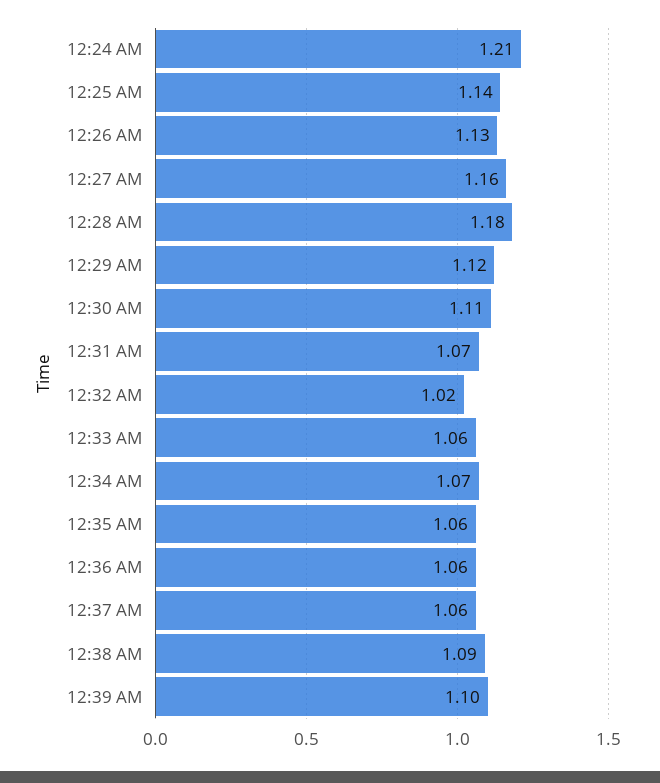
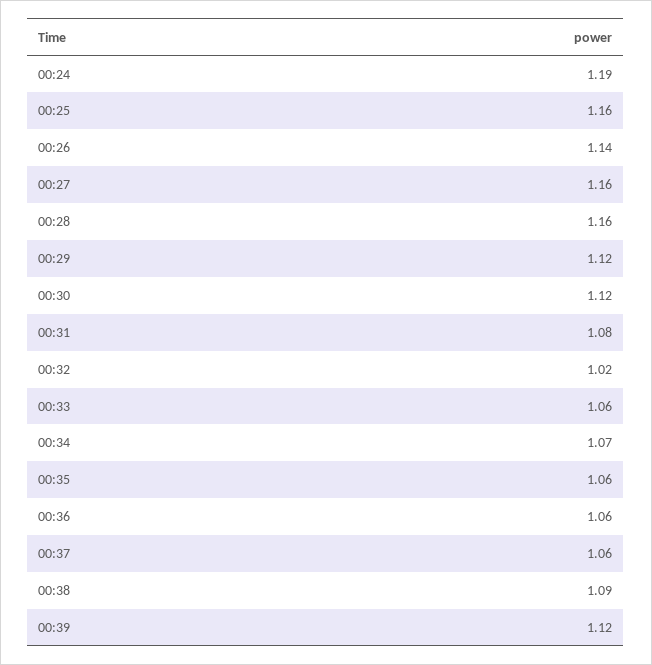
  {
-   "12:24 AM": 1.21,
+   "12:24 AM": 1.19,
-   "12:25 AM": 1.14,
+   "12:25 AM": 1.16,
-   "12:26 AM": 1.13,
+   "12:26 AM": 1.14,
    "12:27 AM": 1.16,
-   "12:28 AM": 1.18,
+   "12:28 AM": 1.16,
    "12:29 AM": 1.12,
-   "12:30 AM": 1.11,
+   "12:30 AM": 1.12,
-   "12:31 AM": 1.07,
+   "12:31 AM": 1.08,
    "12:32 AM": 1.02,
    "12:33 AM": 1.06,
    "12:34 AM": 1.07,
    "12:35 AM": 1.06,
    "12:36 AM": 1.06,
    "12:37 AM": 1.06,
    "12:38 AM": 1.09,
-   "12:39 AM": 1.1
+   "12:39 AM": 1.12
  }

